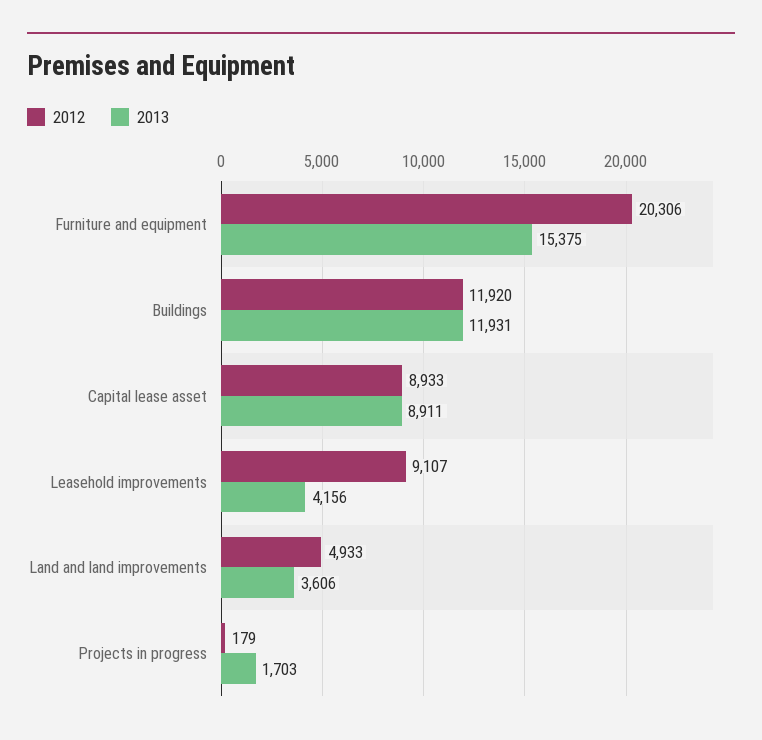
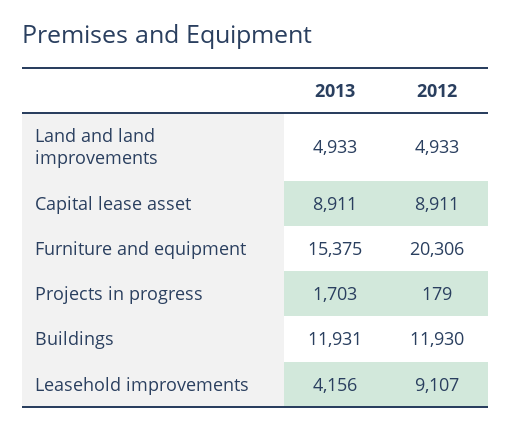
  {
    "2012": {
      "Furniture and equipment": 20306,
-     "Buildings": 11920,
+     "Buildings": 11930,
-     "Capital lease asset": 8933,
+     "Capital lease asset": 8911,
      "Leasehold improvements": 9107,
      "Land and land improvements": 4933,
      "Projects in progress": 179
    },
    "2013": {
      "Furniture and equipment": 15375,
      "Buildings": 11931,
      "Capital lease asset": 8911,
      "Leasehold improvements": 4156,
-     "Land and land improvements": 3606,
+     "Land and land improvements": 4933,
      "Projects in progress": 1703
    }
  }

